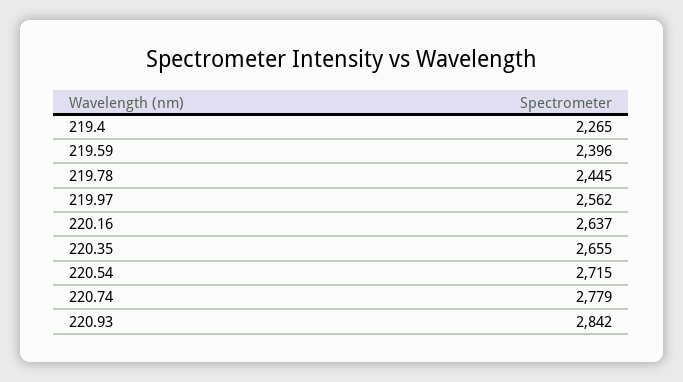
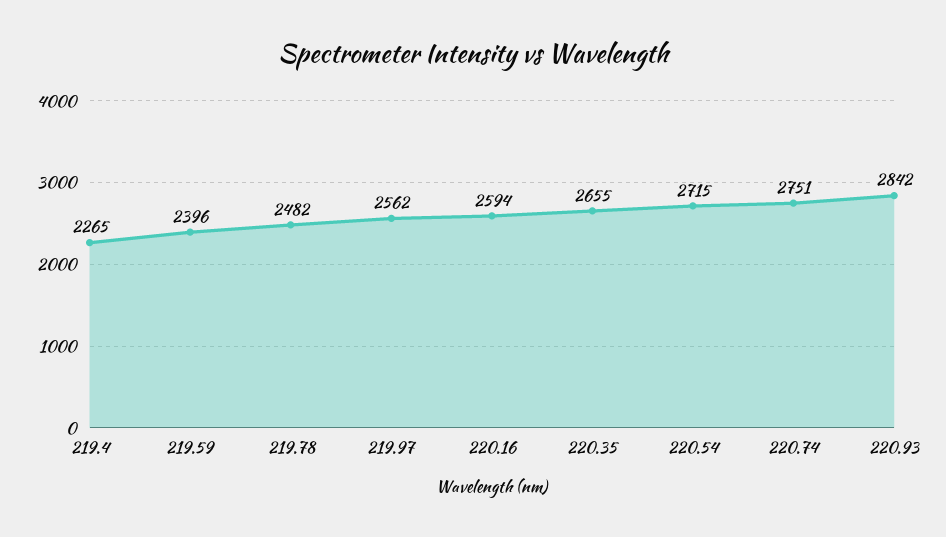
  {
    "219.4": 2265,
    "219.59": 2396,
-   "219.78": 2445,
+   "219.78": 2482,
    "219.97": 2562,
-   "220.16": 2637,
+   "220.16": 2594,
    "220.35": 2655,
    "220.54": 2715,
-   "220.74": 2779,
+   "220.74": 2751,
    "220.93": 2842
  }

